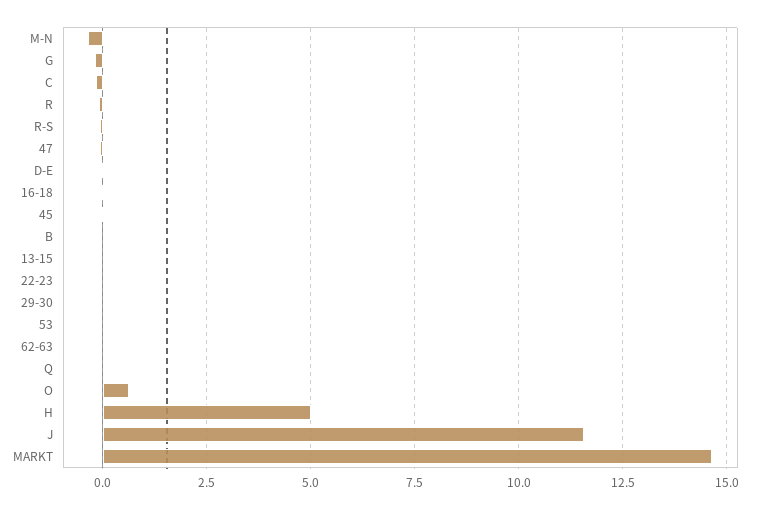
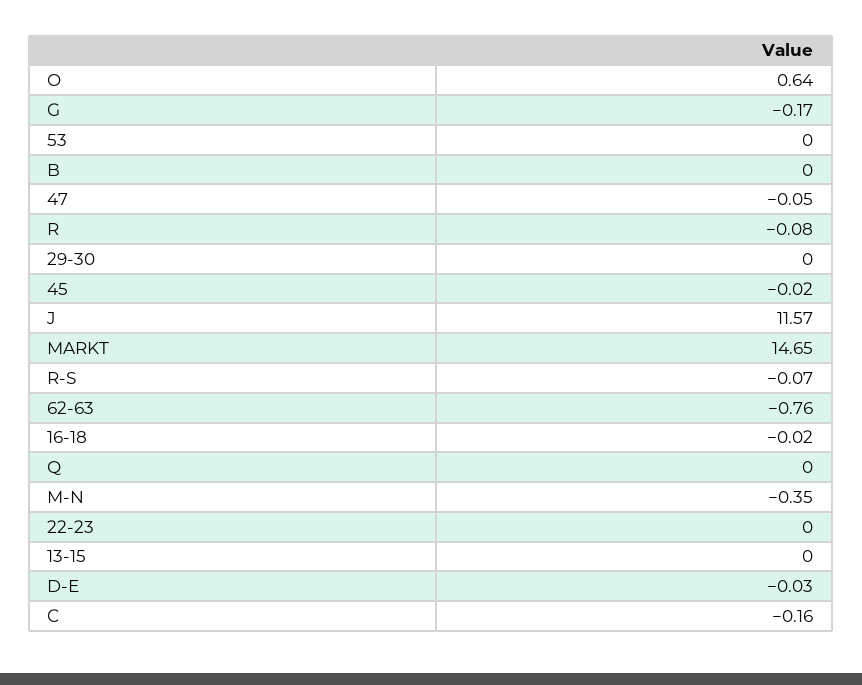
  {
    "M-N": -0.35,
    "G": -0.17,
    "C": -0.16,
    "R": -0.08,
    "R-S": -0.07,
    "47": -0.05,
    "D-E": -0.03,
    "16-18": -0.02,
    "45": -0.02,
    "B": 0,
    "13-15": 0,
    "22-23": 0,
    "29-30": 0,
    "53": 0,
-   "62-63": 0,
+   "62-63": -0.76,
    "Q": 0,
    "O": 0.64,
-   "H": 5,
    "J": 11.57,
    "MARKT": 14.65
  }

